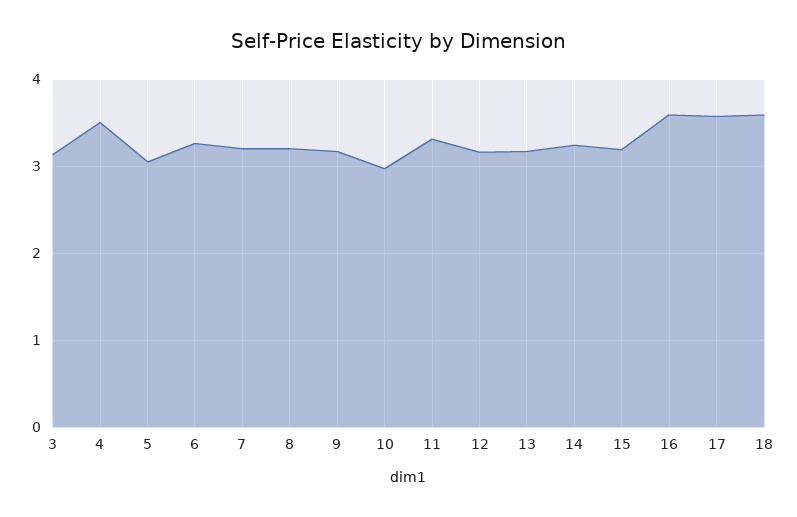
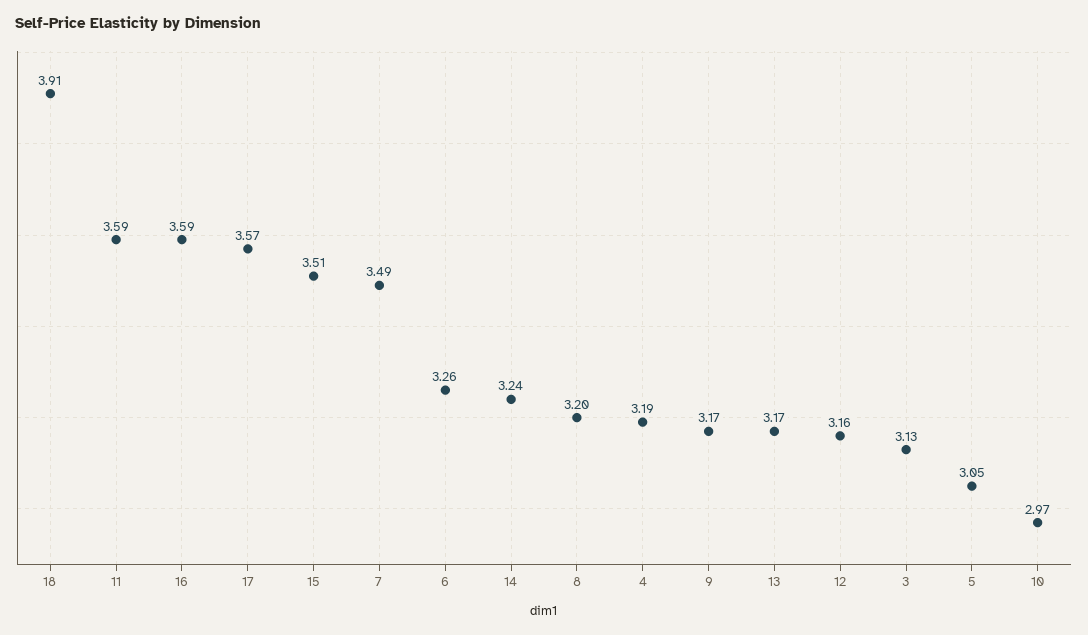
  {
    "3": 3.13,
-   "4": 3.5,
+   "4": 3.19,
    "5": 3.05,
    "6": 3.26,
-   "7": 3.2,
+   "7": 3.49,
    "8": 3.2,
    "9": 3.17,
    "10": 2.97,
-   "11": 3.3,
+   "11": 3.59,
    "12": 3.16,
    "13": 3.17,
    "14": 3.24,
-   "15": 3.2,
+   "15": 3.51,
    "16": 3.59,
    "17": 3.57,
-   "18": 3.6
+   "18": 3.91
  }

